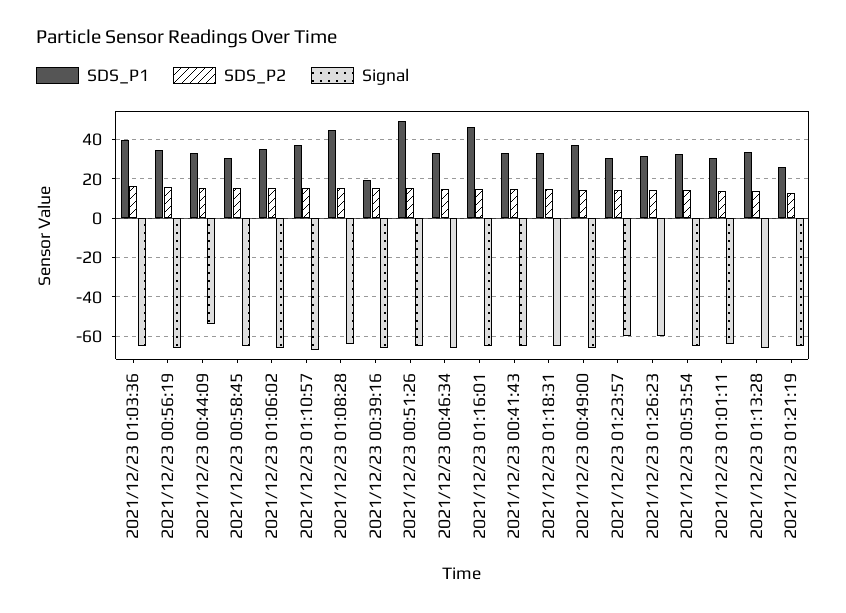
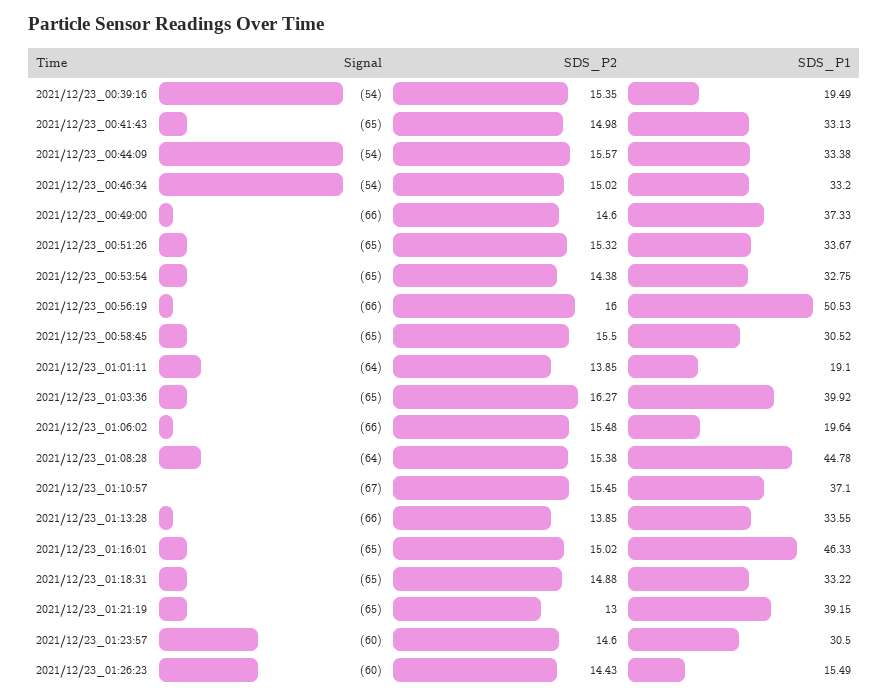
  {
    "SDS_P1": {
      "2021/12/23 01:03:36": 39.92,
-     "2021/12/23 00:56:19": 35,
+     "2021/12/23 00:56:19": 50.53,
      "2021/12/23 00:44:09": 33.38,
      "2021/12/23 00:58:45": 30.52,
-     "2021/12/23 01:06:02": 35,
+     "2021/12/23 01:06:02": 19.64,
      "2021/12/23 01:10:57": 37.1,
      "2021/12/23 01:08:28": 44.78,
      "2021/12/23 00:39:16": 19.49,
-     "2021/12/23 00:51:26": 50,
+     "2021/12/23 00:51:26": 33.67,
      "2021/12/23 00:46:34": 33.2,
      "2021/12/23 01:16:01": 46.33,
      "2021/12/23 00:41:43": 33.13,
      "2021/12/23 01:18:31": 33.22,
      "2021/12/23 00:49:00": 37.33,
      "2021/12/23 01:23:57": 30.5,
-     "2021/12/23 01:26:23": 30,
+     "2021/12/23 01:26:23": 15.49,
      "2021/12/23 00:53:54": 32.75,
-     "2021/12/23 01:01:11": 30,
+     "2021/12/23 01:01:11": 19.1,
      "2021/12/23 01:13:28": 33.55,
-     "2021/12/23 01:21:19": 25
+     "2021/12/23 01:21:19": 39.15
    },
    "SDS_P2": {
      "2021/12/23 01:03:36": 16.27,
      "2021/12/23 00:56:19": 16,
      "2021/12/23 00:44:09": 15.57,
      "2021/12/23 00:58:45": 15.5,
      "2021/12/23 01:06:02": 15.48,
      "2021/12/23 01:10:57": 15.45,
      "2021/12/23 01:08:28": 15.38,
      "2021/12/23 00:39:16": 15.35,
      "2021/12/23 00:51:26": 15.32,
      "2021/12/23 00:46:34": 15.02,
      "2021/12/23 01:16:01": 15.02,
      "2021/12/23 00:41:43": 14.98,
      "2021/12/23 01:18:31": 14.88,
      "2021/12/23 00:49:00": 14.6,
      "2021/12/23 01:23:57": 14.6,
      "2021/12/23 01:26:23": 14.43,
      "2021/12/23 00:53:54": 14.38,
      "2021/12/23 01:01:11": 13.85,
      "2021/12/23 01:13:28": 13.85,
      "2021/12/23 01:21:19": 13
    },
    "Signal": {
      "2021/12/23 01:03:36": -65,
      "2021/12/23 00:56:19": -66,
      "2021/12/23 00:44:09": -54,
      "2021/12/23 00:58:45": -65,
      "2021/12/23 01:06:02": -66,
      "2021/12/23 01:10:57": -67,
      "2021/12/23 01:08:28": -64,
-     "2021/12/23 00:39:16": -65,
+     "2021/12/23 00:39:16": -54,
      "2021/12/23 00:51:26": -65,
-     "2021/12/23 00:46:34": -65,
+     "2021/12/23 00:46:34": -54,
      "2021/12/23 01:16:01": -65,
      "2021/12/23 00:41:43": -65,
      "2021/12/23 01:18:31": -65,
      "2021/12/23 00:49:00": -66,
      "2021/12/23 01:23:57": -60,
      "2021/12/23 01:26:23": -60,
      "2021/12/23 00:53:54": -65,
      "2021/12/23 01:01:11": -64,
      "2021/12/23 01:13:28": -66,
      "2021/12/23 01:21:19": -65
    }
  }

